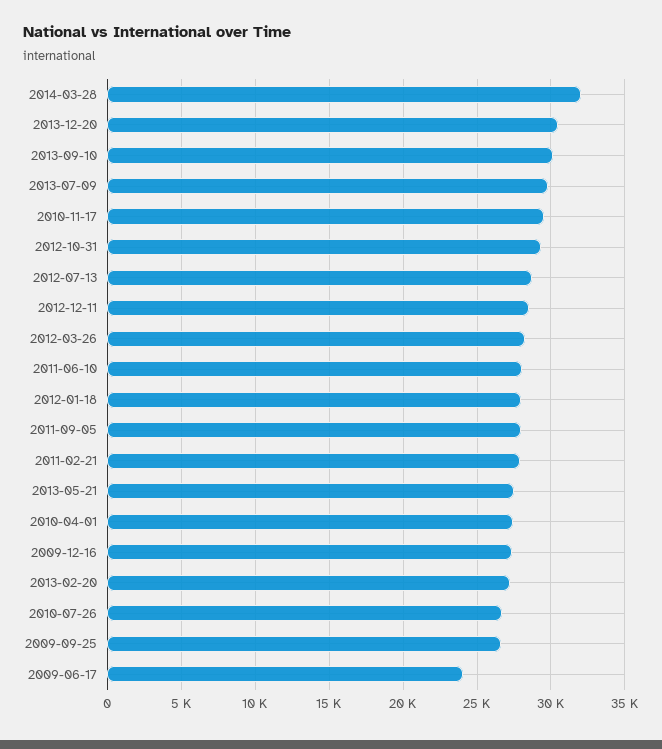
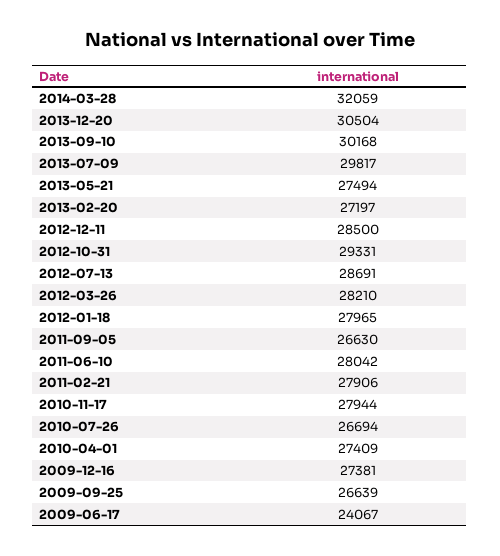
  {
    "2014-03-28": 32059,
    "2013-12-20": 30504,
    "2013-09-10": 30168,
    "2013-07-09": 29817,
-   "2010-11-17": 29500,
+   "2010-11-17": 27944,
    "2012-10-31": 29331,
    "2012-07-13": 28691,
    "2012-12-11": 28500,
    "2012-03-26": 28210,
    "2011-06-10": 28042,
    "2012-01-18": 27965,
-   "2011-09-05": 28000,
+   "2011-09-05": 26630,
    "2011-02-21": 27906,
    "2013-05-21": 27494,
    "2010-04-01": 27409,
    "2009-12-16": 27381,
    "2013-02-20": 27197,
    "2010-07-26": 26694,
    "2009-09-25": 26639,
    "2009-06-17": 24067
  }

